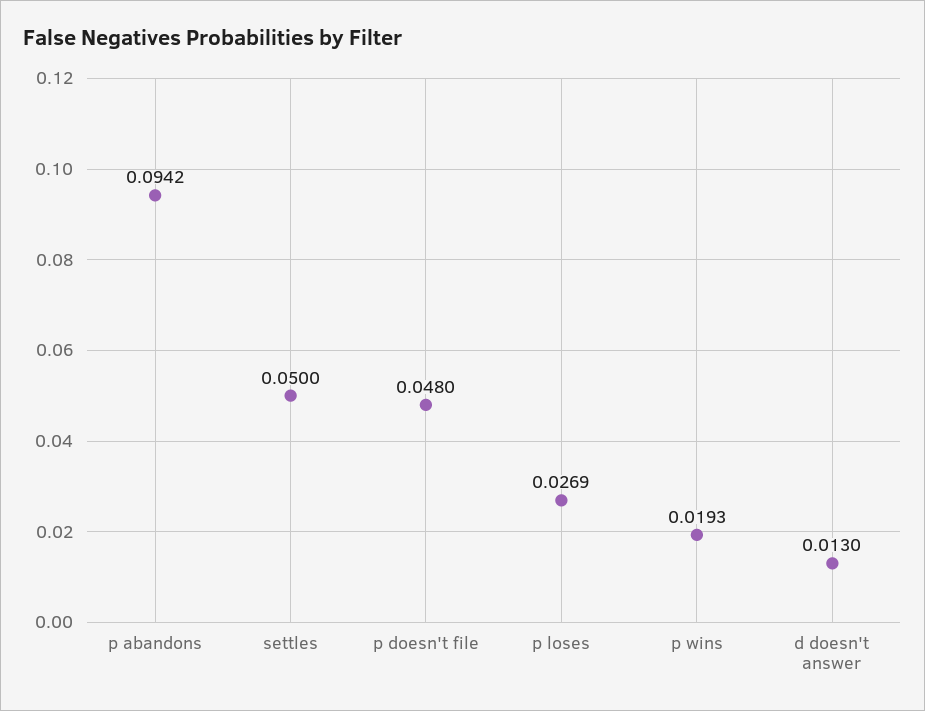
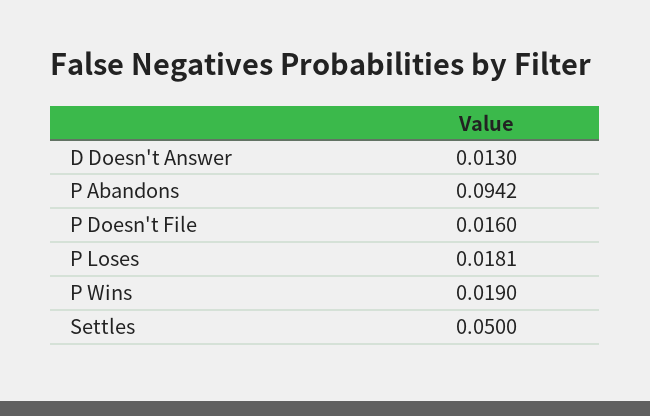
  {
    "p abandons": 0.0942,
    "settles": 0.05,
-   "p doesn't file": 0.048,
+   "p doesn't file": 0.016,
-   "p loses": 0.0269,
+   "p loses": 0.0181,
-   "p wins": 0.0193,
+   "p wins": 0.019,
    "d doesn't answer": 0.013
  }

